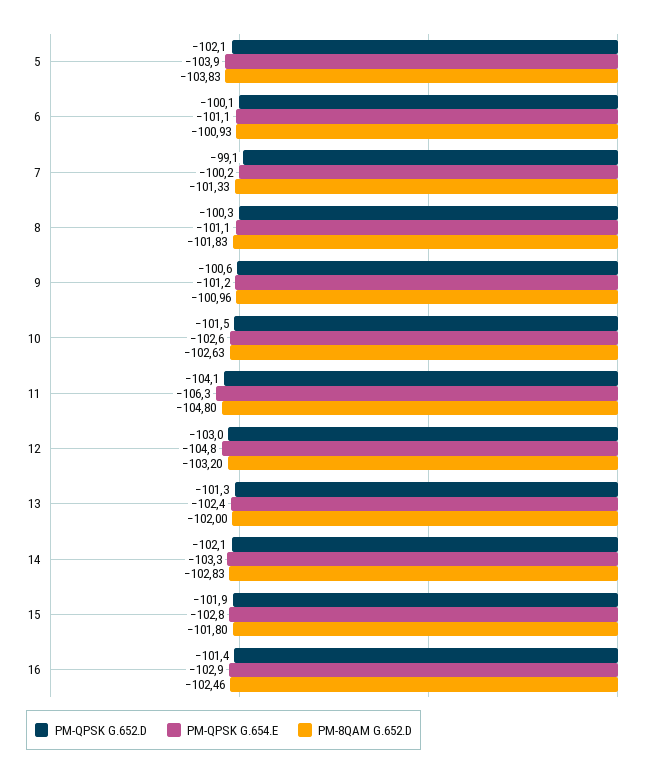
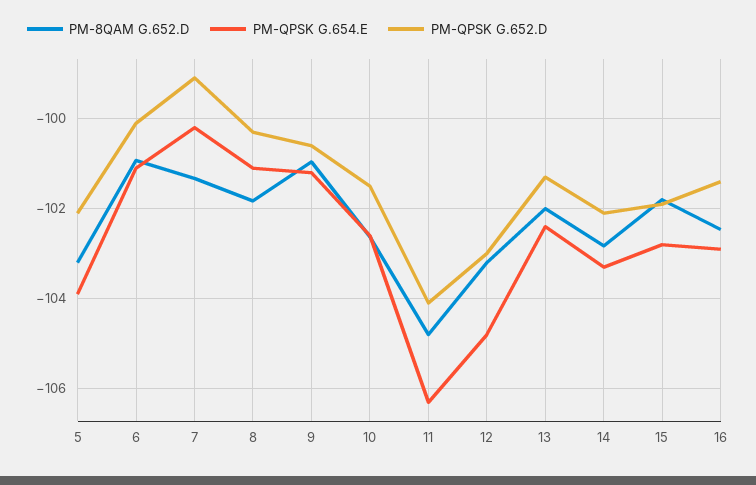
  {
    "PM-QPSK G.652.D": {
      "5": -102.1,
      "6": -100.1,
      "7": -99.1,
      "8": -100.3,
      "9": -100.6,
      "10": -101.5,
      "11": -104.1,
      "12": -103,
      "13": -101.3,
      "14": -102.1,
      "15": -101.9,
      "16": -101.4
    },
    "PM-QPSK G.654.E": {
      "5": -103.9,
      "6": -101.1,
      "7": -100.2,
      "8": -101.1,
      "9": -101.2,
      "10": -102.6,
      "11": -106.3,
      "12": -104.8,
      "13": -102.4,
      "14": -103.3,
      "15": -102.8,
      "16": -102.9
    },
    "PM-8QAM G.652.D": {
-     "5": -103.83,
+     "5": -103.2,
      "6": -100.93,
      "7": -101.33,
      "8": -101.83,
      "9": -100.96,
      "10": -102.63,
      "11": -104.8,
      "12": -103.2,
      "13": -102,
      "14": -102.83,
      "15": -101.8,
      "16": -102.46
    }
  }

